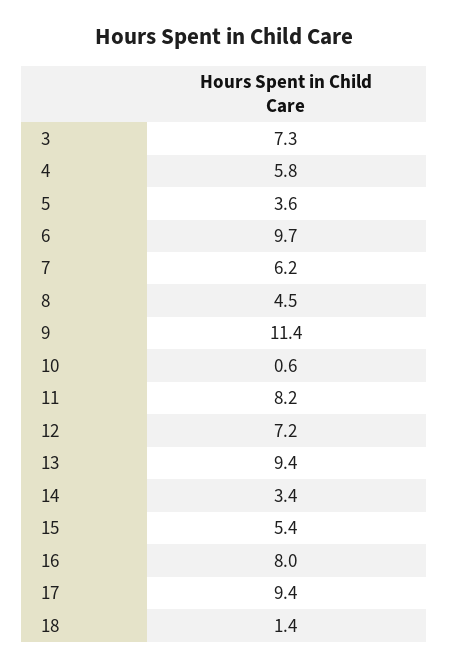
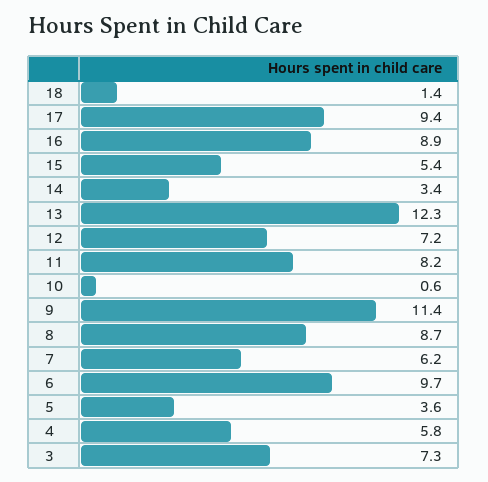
  {
    "3": 7.3,
    "4": 5.8,
    "5": 3.6,
    "6": 9.7,
    "7": 6.2,
-   "8": 4.5,
+   "8": 8.7,
    "9": 11.4,
    "10": 0.6,
    "11": 8.2,
    "12": 7.2,
-   "13": 9.4,
+   "13": 12.3,
    "14": 3.4,
    "15": 5.4,
-   "16": 8,
+   "16": 8.9,
    "17": 9.4,
    "18": 1.4
  }

